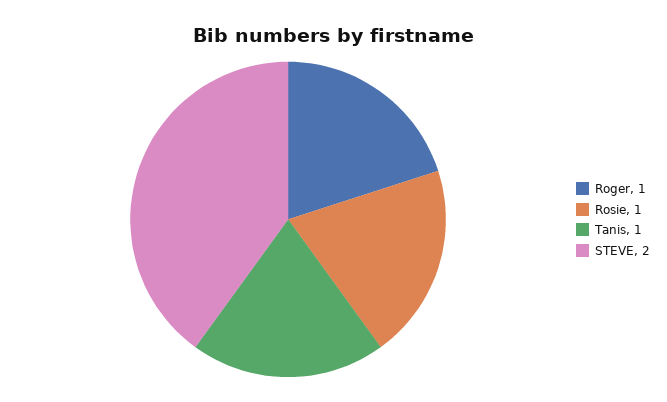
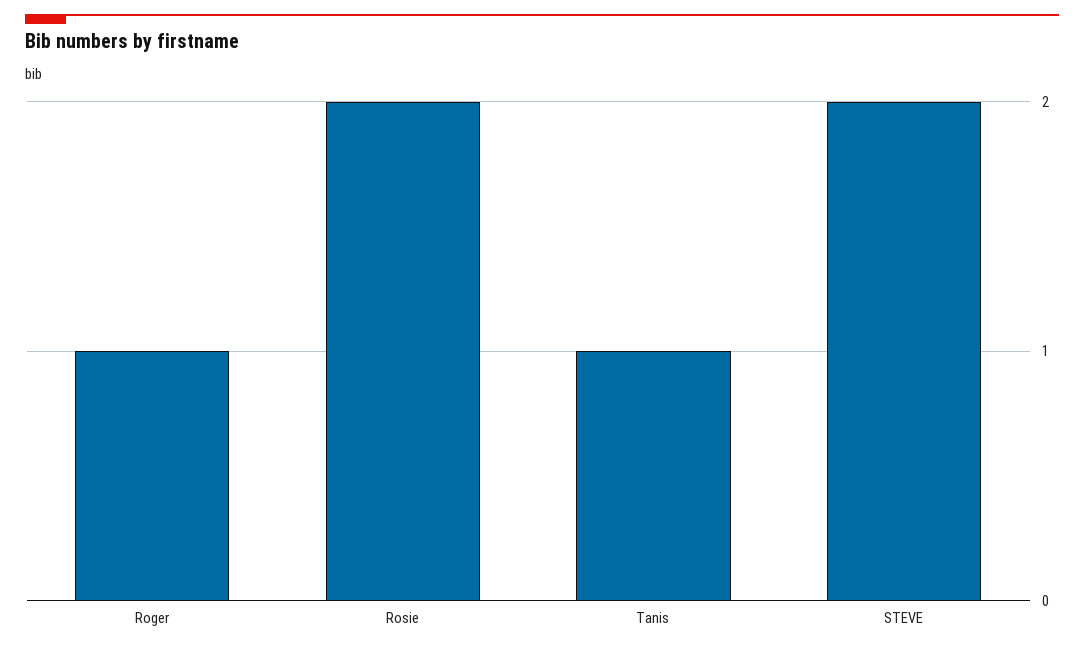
  {
    "Roger": 1,
-   "Rosie": 1,
+   "Rosie": 2,
    "Tanis": 1,
    "STEVE": 2
  }

